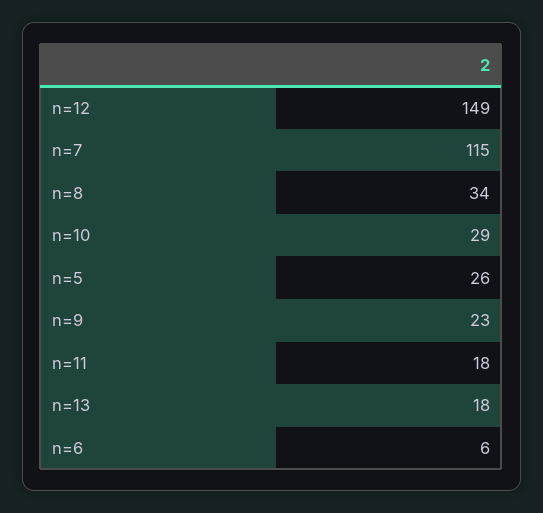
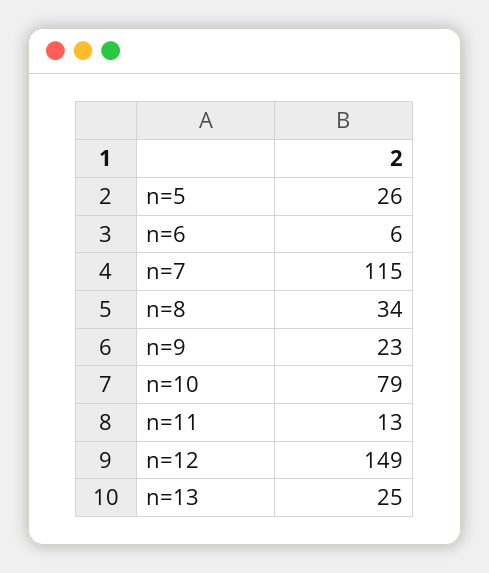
  {
    "n=12": 149,
    "n=7": 115,
    "n=8": 34,
-   "n=10": 29,
+   "n=10": 79,
    "n=5": 26,
    "n=9": 23,
-   "n=11": 18,
+   "n=11": 13,
-   "n=13": 18,
+   "n=13": 25,
    "n=6": 6
  }

